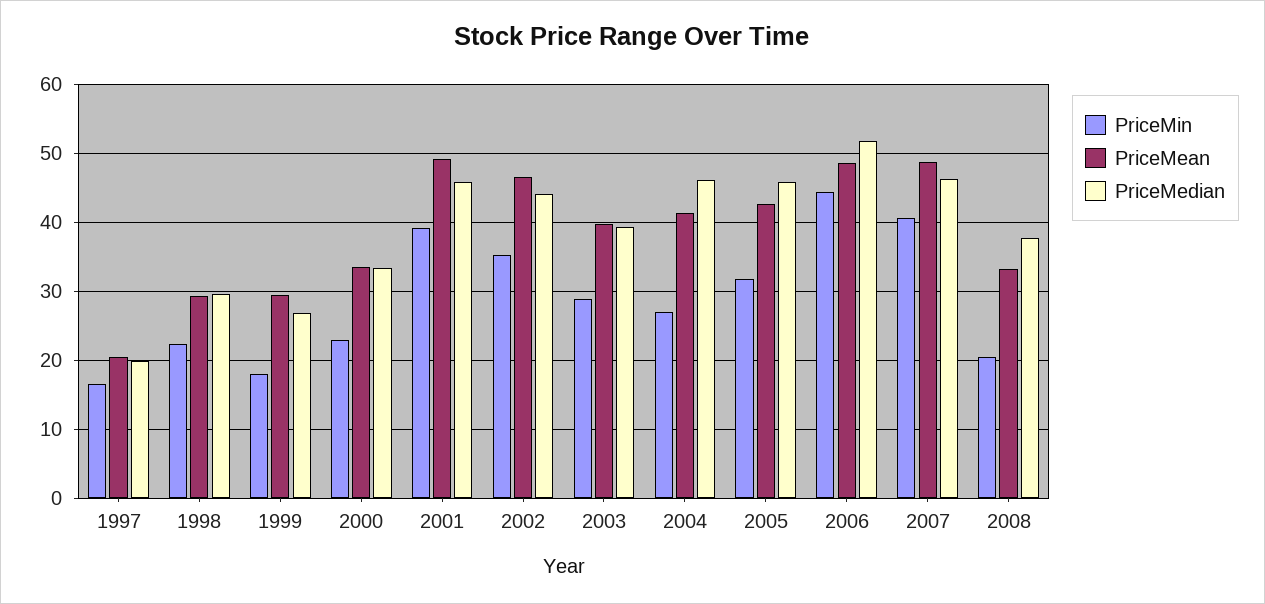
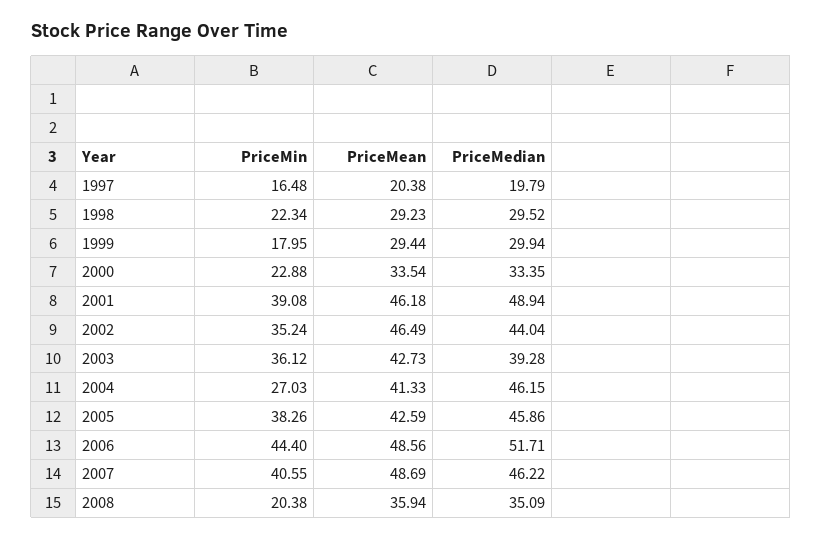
  {
    "PriceMin": {
      "1997": 16.48,
      "1998": 22.34,
      "1999": 17.95,
      "2000": 22.88,
      "2001": 39.08,
      "2002": 35.24,
-     "2003": 29,
+     "2003": 36.12,
      "2004": 27.03,
-     "2005": 32,
+     "2005": 38.26,
      "2006": 44.4,
      "2007": 40.55,
      "2008": 20.38
    },
    "PriceMean": {
      "1997": 20.38,
      "1998": 29.23,
      "1999": 29.44,
      "2000": 33.54,
-     "2001": 49,
+     "2001": 46.18,
      "2002": 46.49,
-     "2003": 40,
+     "2003": 42.73,
      "2004": 41.33,
      "2005": 42.59,
      "2006": 48.56,
      "2007": 48.69,
-     "2008": 33
+     "2008": 35.94
    },
    "PriceMedian": {
      "1997": 19.79,
      "1998": 29.52,
-     "1999": 27,
+     "1999": 29.94,
      "2000": 33.35,
-     "2001": 46,
+     "2001": 48.94,
      "2002": 44.04,
      "2003": 39.28,
      "2004": 46.15,
      "2005": 45.86,
      "2006": 51.71,
      "2007": 46.22,
-     "2008": 38
+     "2008": 35.09
    }
  }

